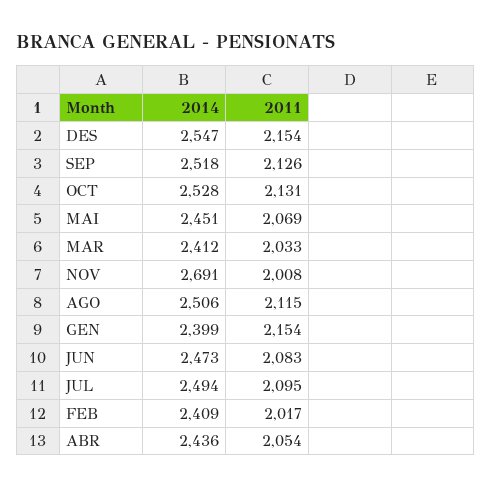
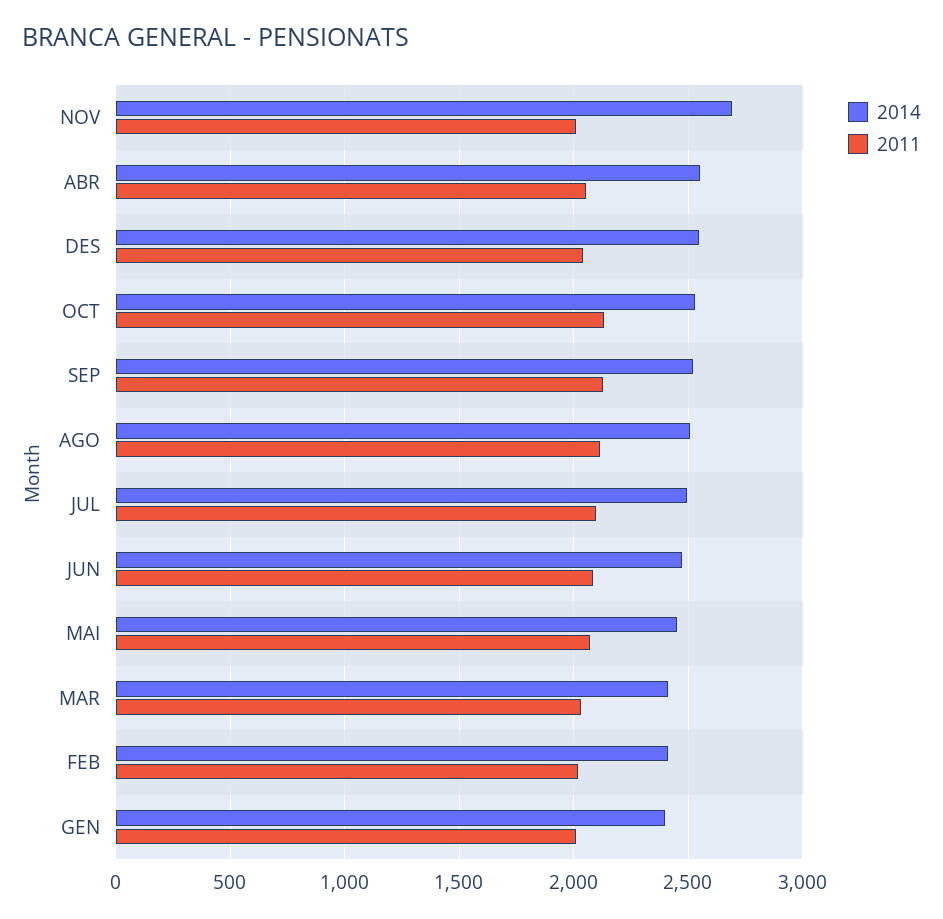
  {
    "2014": {
      "DES": 2547,
      "SEP": 2518,
      "OCT": 2528,
      "MAI": 2451,
      "MAR": 2412,
      "NOV": 2691,
      "AGO": 2506,
      "GEN": 2399,
      "JUN": 2473,
      "JUL": 2494,
      "FEB": 2409,
-     "ABR": 2436
+     "ABR": 2550
    },
    "2011": {
-     "DES": 2154,
+     "DES": 2050,
      "SEP": 2126,
      "OCT": 2131,
      "MAI": 2069,
      "MAR": 2033,
      "NOV": 2008,
      "AGO": 2115,
-     "GEN": 2154,
+     "GEN": 2000,
      "JUN": 2083,
      "JUL": 2095,
      "FEB": 2017,
      "ABR": 2054
    }
  }

